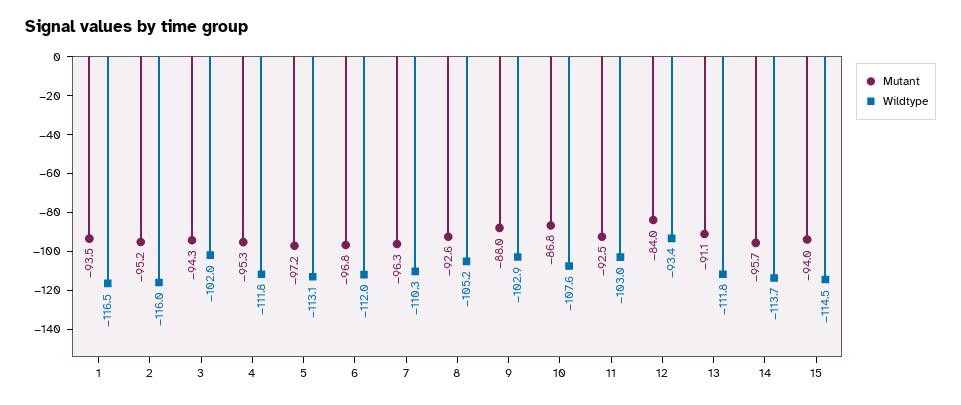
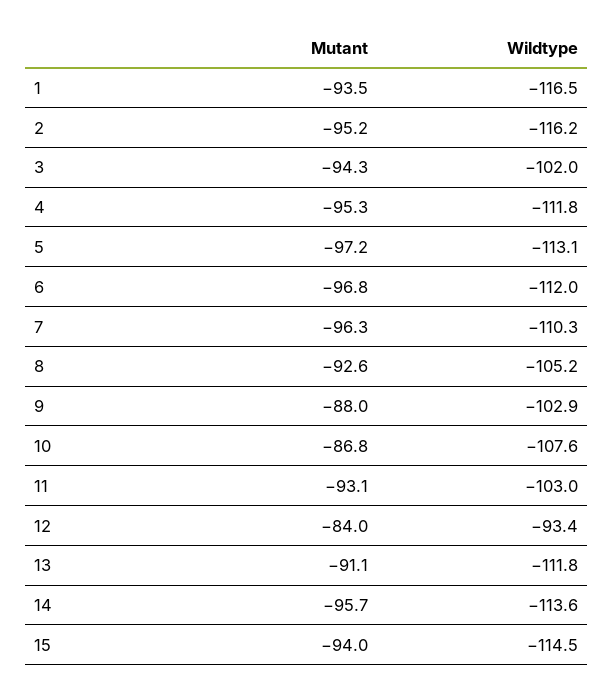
  {
    "Mutant": {
      "1": -93.5,
      "2": -95.2,
      "3": -94.3,
      "4": -95.3,
      "5": -97.2,
      "6": -96.8,
      "7": -96.3,
      "8": -92.6,
      "9": -88,
      "10": -86.8,
-     "11": -92.5,
+     "11": -93.1,
      "12": -84,
      "13": -91.1,
      "14": -95.7,
      "15": -94
    },
    "Wildtype": {
      "1": -116.5,
-     "2": -116,
+     "2": -116.2,
      "3": -102,
      "4": -111.8,
      "5": -113.1,
      "6": -112,
      "7": -110.3,
      "8": -105.2,
      "9": -102.9,
      "10": -107.6,
      "11": -103,
      "12": -93.4,
      "13": -111.8,
-     "14": -113.7,
+     "14": -113.6,
      "15": -114.5
    }
  }

